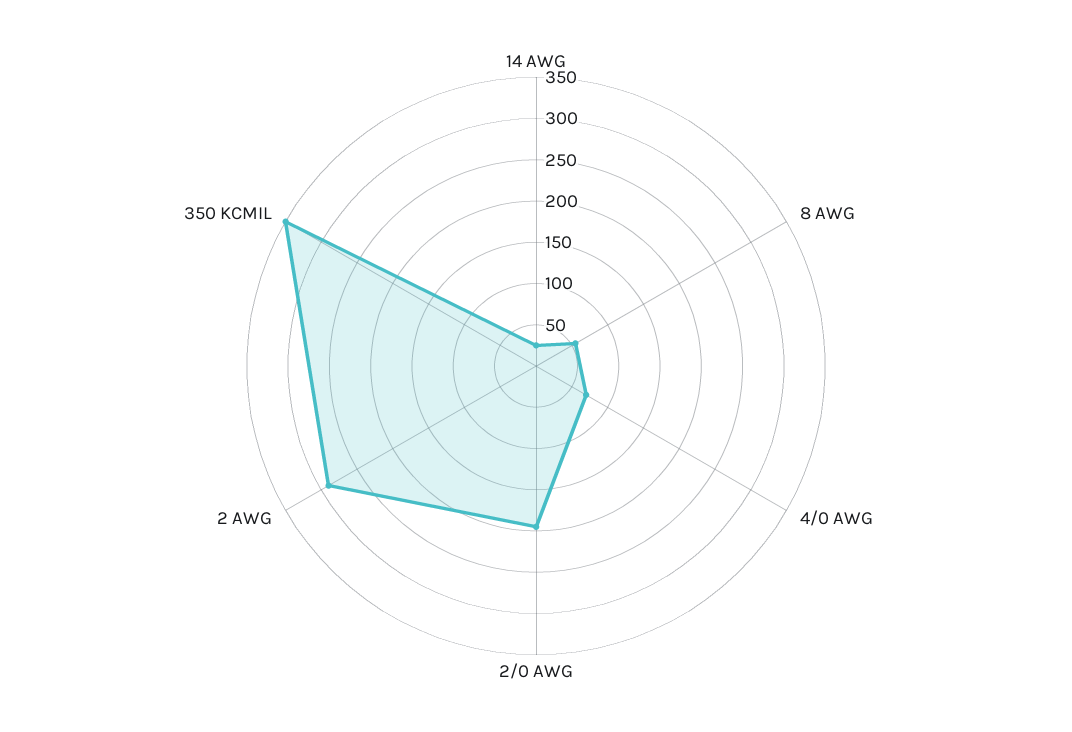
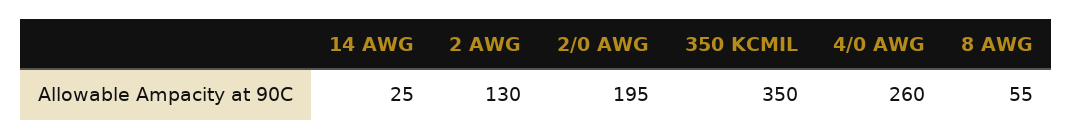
  {
    "14 AWG": 25,
    "8 AWG": 55,
-   "4/0 AWG": 70,
+   "4/0 AWG": 260,
    "2/0 AWG": 195,
-   "2 AWG": 290,
+   "2 AWG": 130,
    "350 KCMIL": 350
  }

